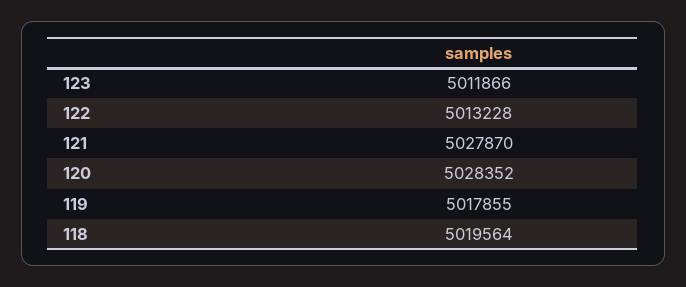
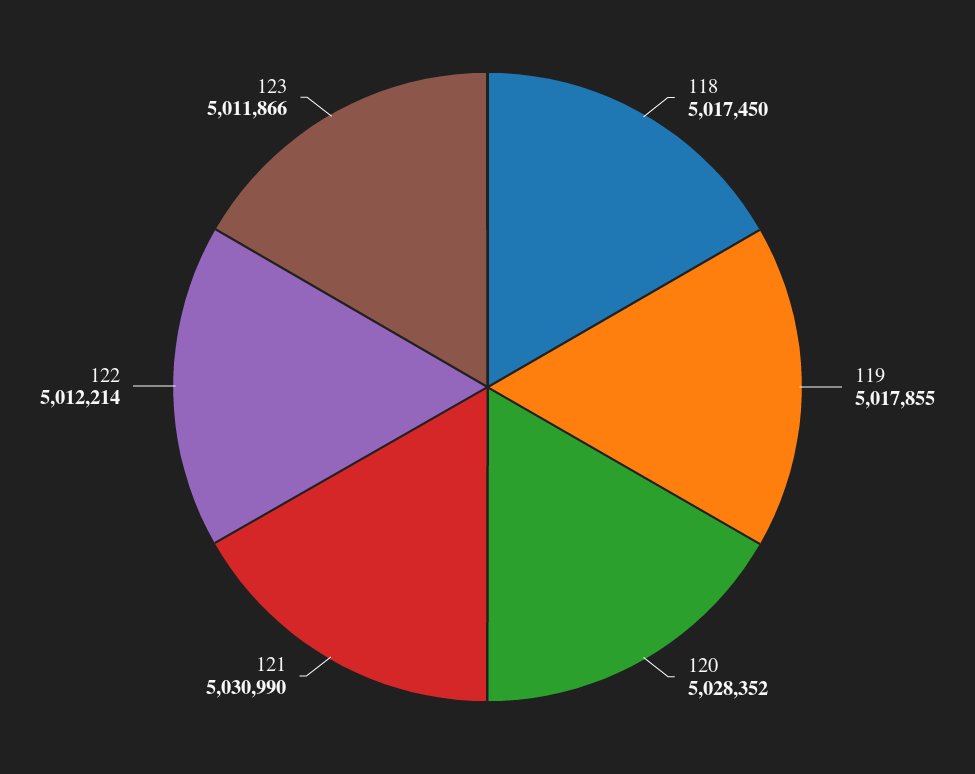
  {
    "123": 5011866,
-   "122": 5013228,
+   "122": 5012214,
-   "121": 5027870,
+   "121": 5030990,
    "120": 5028352,
    "119": 5017855,
-   "118": 5019564
+   "118": 5017450
  }

